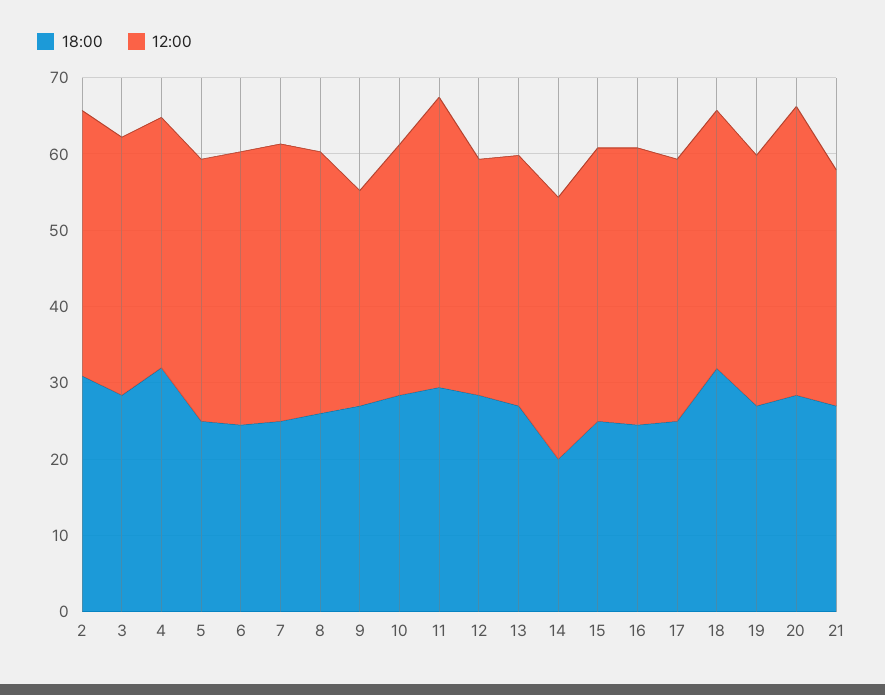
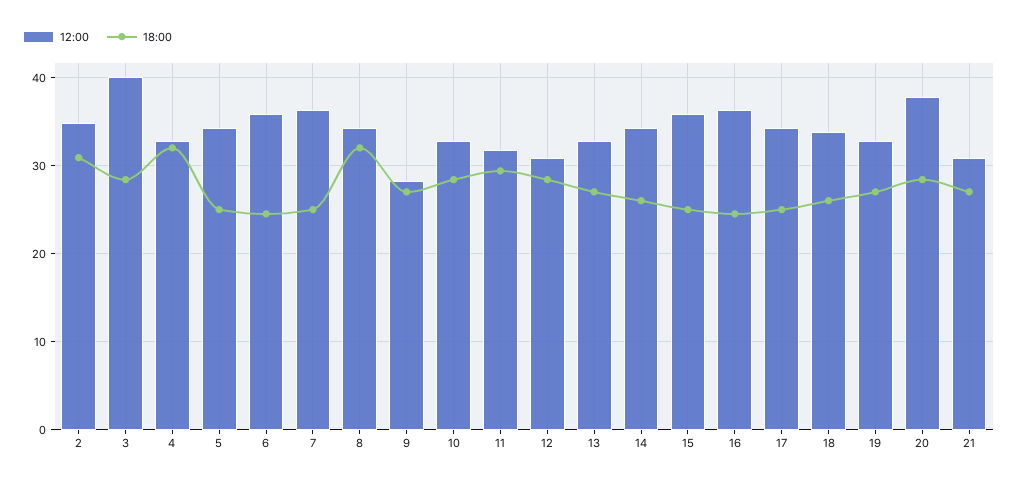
  {
    "18:00": {
      "2": 31,
      "3": 28,
      "4": 32,
      "5": 25,
      "6": 25,
      "7": 25,
-     "8": 26,
+     "8": 32,
      "9": 27,
      "10": 28,
      "11": 29,
      "12": 28,
      "13": 27,
-     "14": 20,
+     "14": 26,
      "15": 25,
      "16": 25,
      "17": 25,
-     "18": 32,
+     "18": 26,
      "19": 27,
      "20": 28,
      "21": 27
    },
    "12:00": {
      "2": 35,
-     "3": 34,
+     "3": 40,
      "4": 33,
      "5": 34,
      "6": 36,
      "7": 36,
      "8": 34,
      "9": 28,
      "10": 33,
-     "11": 38,
+     "11": 32,
      "12": 31,
      "13": 33,
      "14": 34,
      "15": 36,
      "16": 36,
      "17": 34,
      "18": 34,
      "19": 33,
      "20": 38,
      "21": 31
    }
  }

